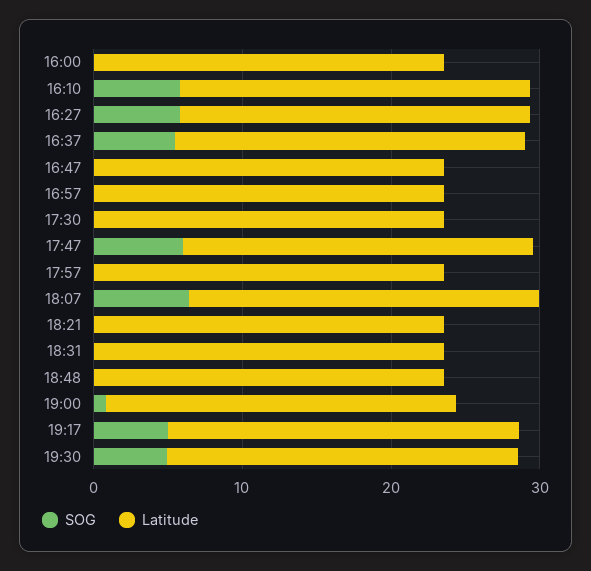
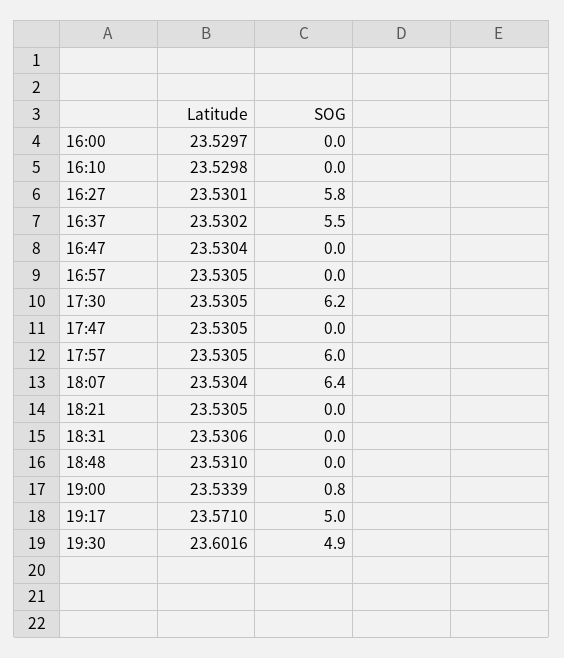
  {
    "SOG": {
      "16:00": 0,
-     "16:10": 6,
+     "16:10": 0,
      "16:27": 5.8,
      "16:37": 5.5,
      "16:47": 0,
      "16:57": 0,
-     "17:30": 0,
+     "17:30": 6.2,
-     "17:47": 6,
+     "17:47": 0,
-     "17:57": 0,
+     "17:57": 6,
      "18:07": 6.4,
      "18:21": 0,
      "18:31": 0,
      "18:48": 0,
      "19:00": 0.8,
      "19:17": 5,
      "19:30": 4.9
    },
    "Latitude": {
      "16:00": 23.5297,
      "16:10": 23.5298,
      "16:27": 23.5301,
      "16:37": 23.5302,
      "16:47": 23.5304,
      "16:57": 23.5305,
      "17:30": 23.5305,
      "17:47": 23.5305,
      "17:57": 23.5305,
      "18:07": 23.5304,
      "18:21": 23.5305,
      "18:31": 23.5306,
      "18:48": 23.531,
      "19:00": 23.5339,
      "19:17": 23.571,
      "19:30": 23.6016
    }
  }

